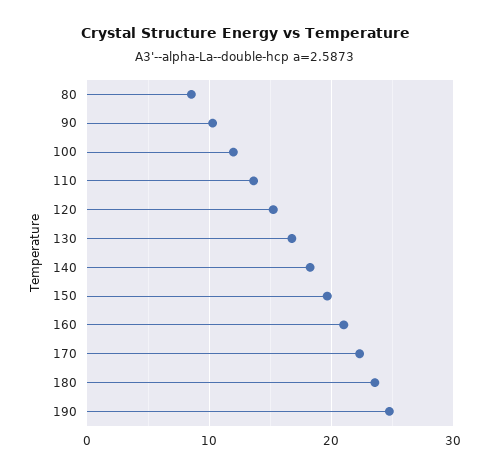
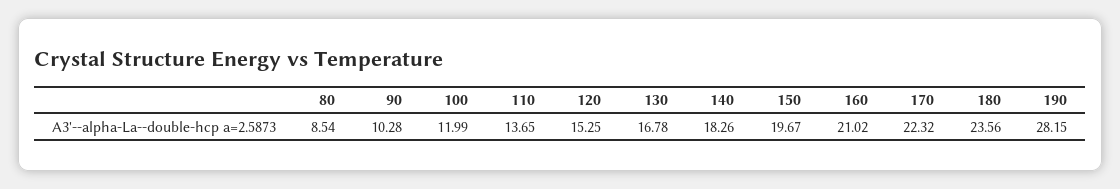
  {
    "80": 8.54,
    "90": 10.28,
    "100": 11.99,
    "110": 13.65,
    "120": 15.25,
    "130": 16.78,
    "140": 18.26,
    "150": 19.67,
    "160": 21.02,
    "170": 22.32,
    "180": 23.56,
-   "190": 25
+   "190": 28.15
  }

